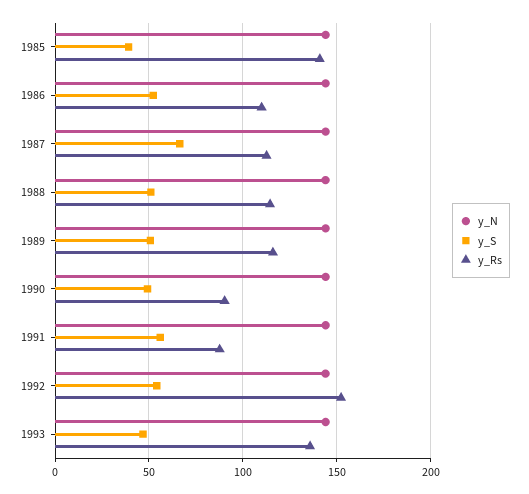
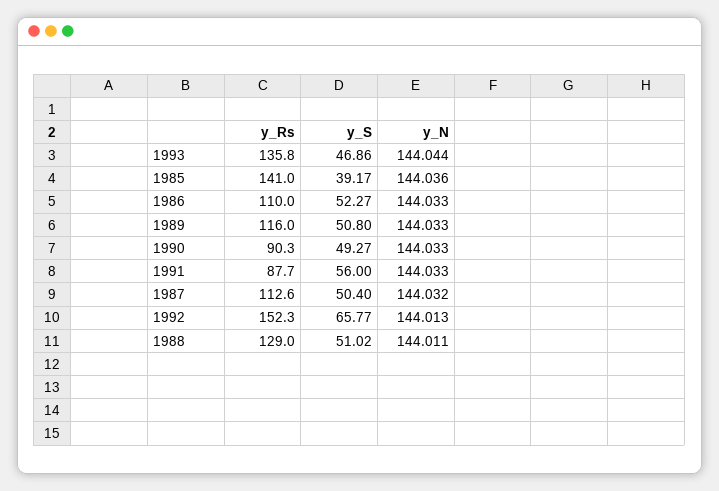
  {
    "y_N": {
      "1985": 144.036,
      "1986": 144.033,
      "1987": 144.032,
      "1988": 144.011,
      "1989": 144.033,
      "1990": 144.033,
      "1991": 144.033,
      "1992": 144.013,
      "1993": 144.044
    },
    "y_S": {
      "1985": 39.17,
      "1986": 52.27,
-     "1987": 65,
+     "1987": 50.4,
      "1988": 51.02,
      "1989": 50.8,
      "1990": 49.27,
      "1991": 56,
-     "1992": 55,
+     "1992": 65.77,
      "1993": 46.86
    },
    "y_Rs": {
      "1985": 141,
      "1986": 110,
      "1987": 112.6,
-     "1988": 115,
+     "1988": 129,
      "1989": 116,
      "1990": 90.3,
      "1991": 87.7,
      "1992": 152.3,
      "1993": 135.8
    }
  }

